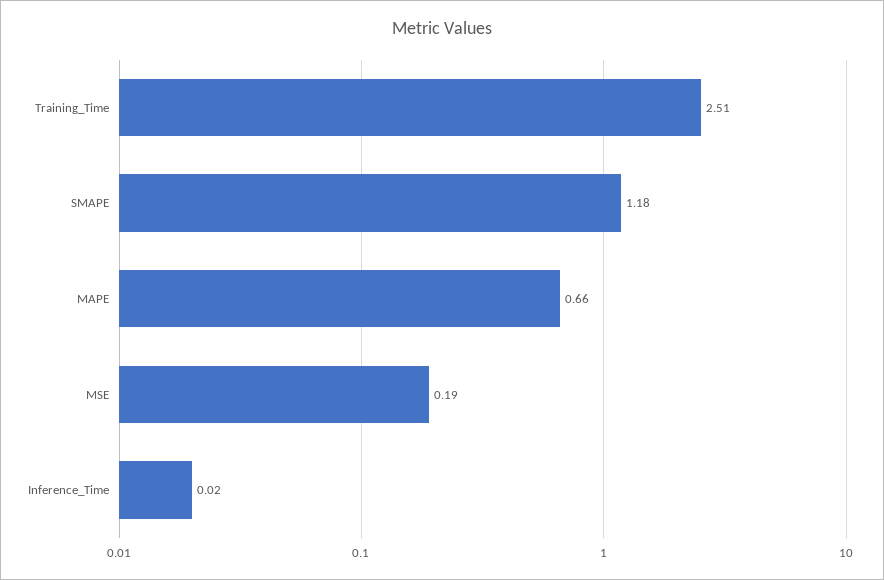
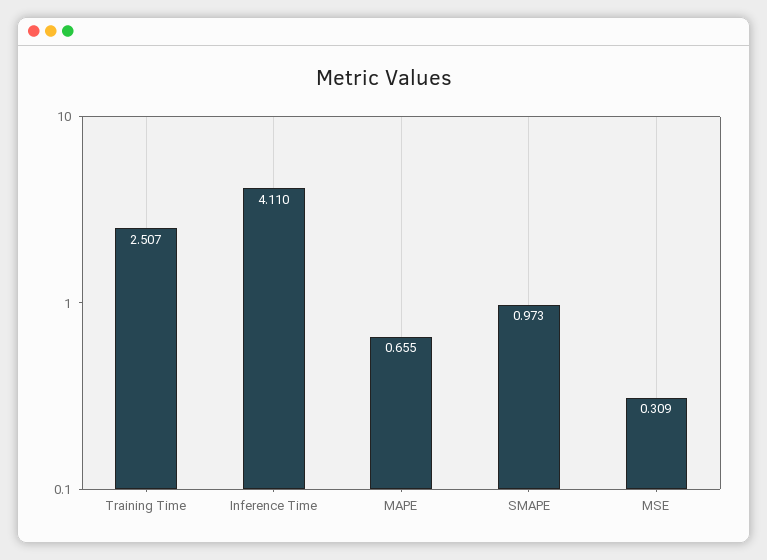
  {
    "Training_Time": 2.507,
-   "SMAPE": 1.18,
+   "SMAPE": 0.973,
    "MAPE": 0.655,
-   "MSE": 0.19,
+   "MSE": 0.309,
-   "Inference_Time": 0.02
+   "Inference_Time": 4.11
  }

